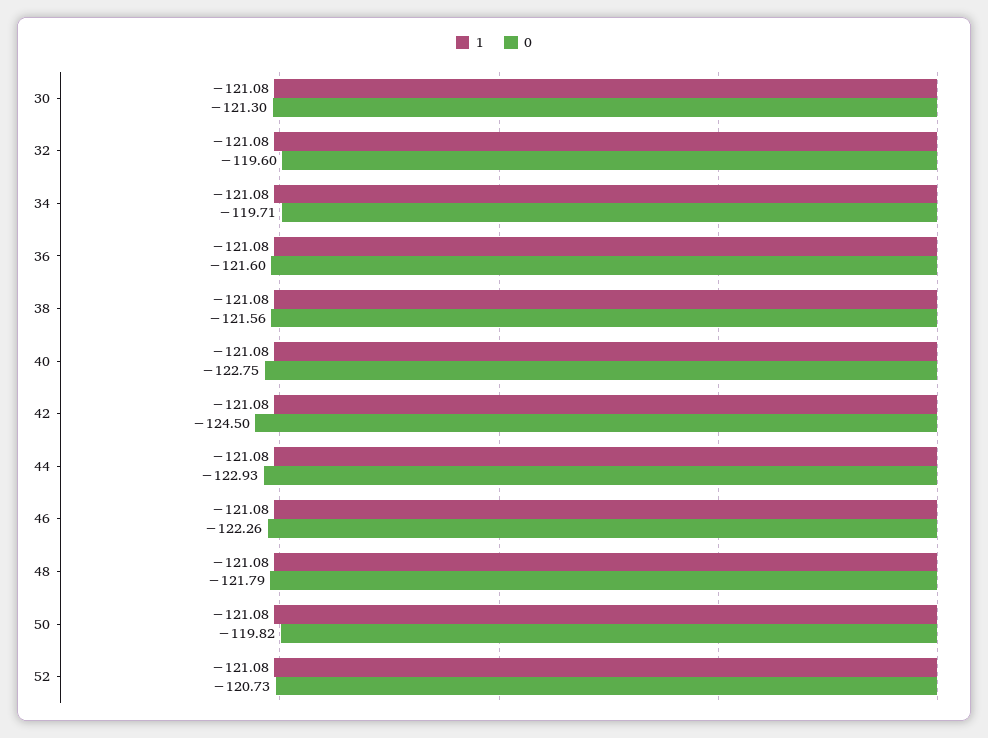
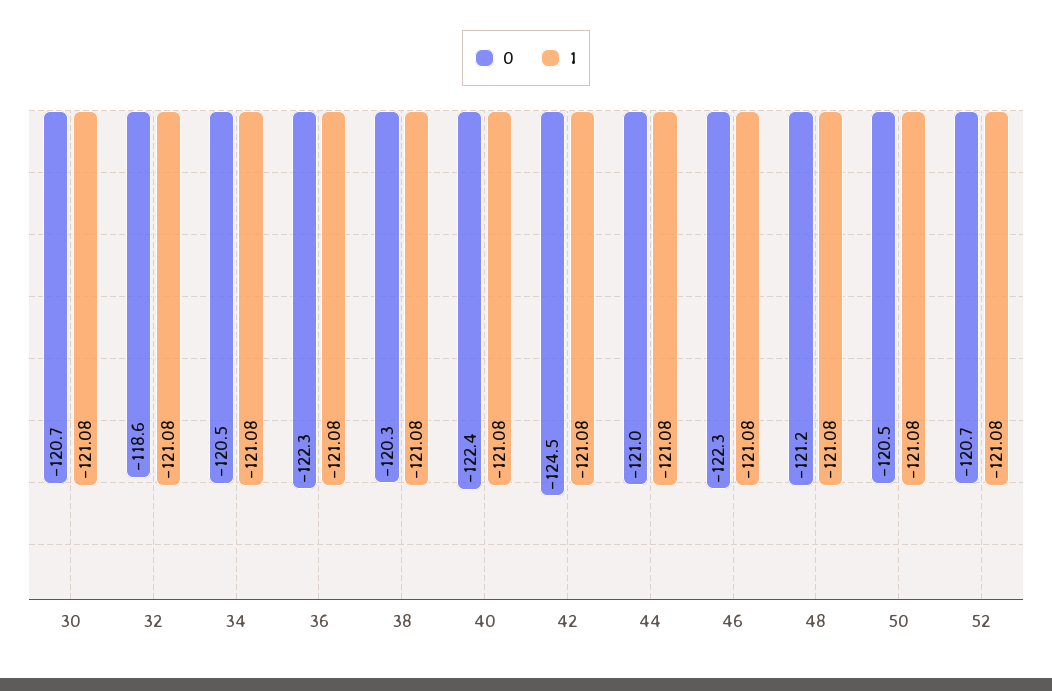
  {
    "1": {
      "30": -121.08,
      "32": -121.08,
      "34": -121.08,
      "36": -121.08,
      "38": -121.08,
      "40": -121.08,
      "42": -121.08,
      "44": -121.08,
      "46": -121.08,
      "48": -121.08,
      "50": -121.08,
      "52": -121.08
    },
    "0": {
-     "30": -121.3,
+     "30": -120.7,
-     "32": -119.6,
+     "32": -118.6,
-     "34": -119.71,
+     "34": -120.5,
-     "36": -121.6,
+     "36": -122.3,
-     "38": -121.56,
+     "38": -120.3,
-     "40": -122.75,
+     "40": -122.4,
      "42": -124.5,
-     "44": -122.93,
+     "44": -121,
      "46": -122.26,
-     "48": -121.79,
+     "48": -121.2,
-     "50": -119.82,
+     "50": -120.5,
      "52": -120.73
    }
  }

